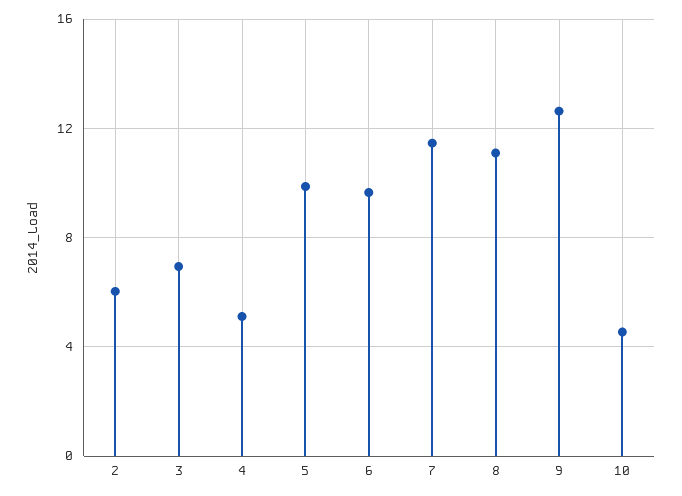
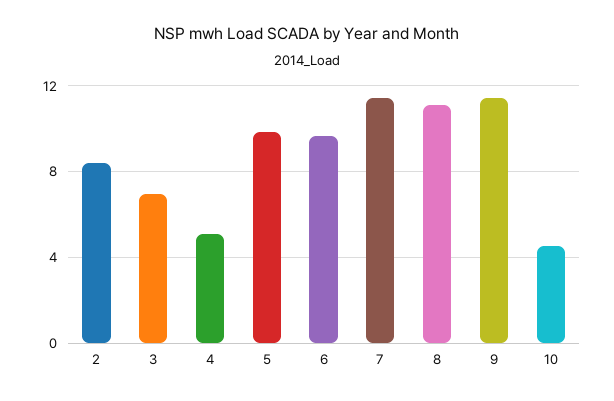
  {
-   "2": 6,
+   "2": 8.5,
    "3": 7,
    "4": 5,
    "5": 10,
    "6": 9.5,
    "7": 11.5,
    "8": 11,
-   "9": 12.5,
+   "9": 11.5,
    "10": 4.5
  }

